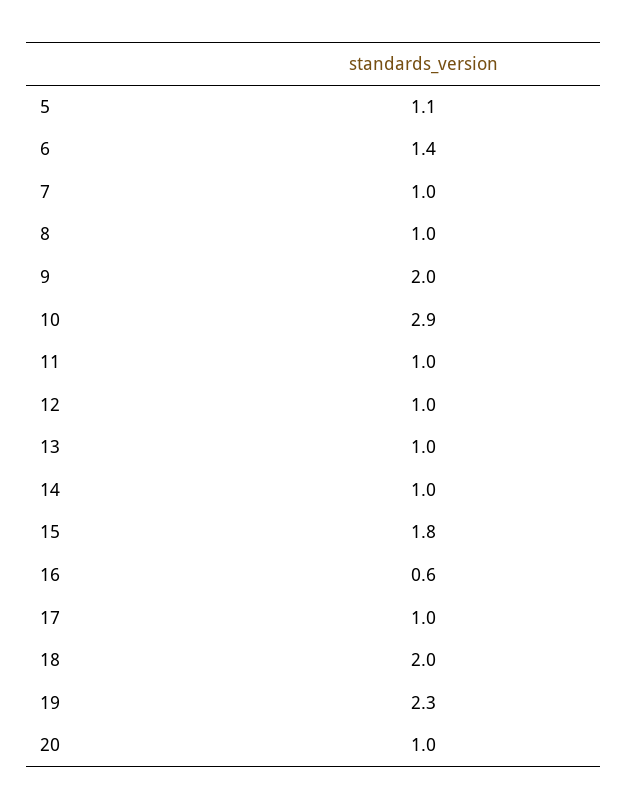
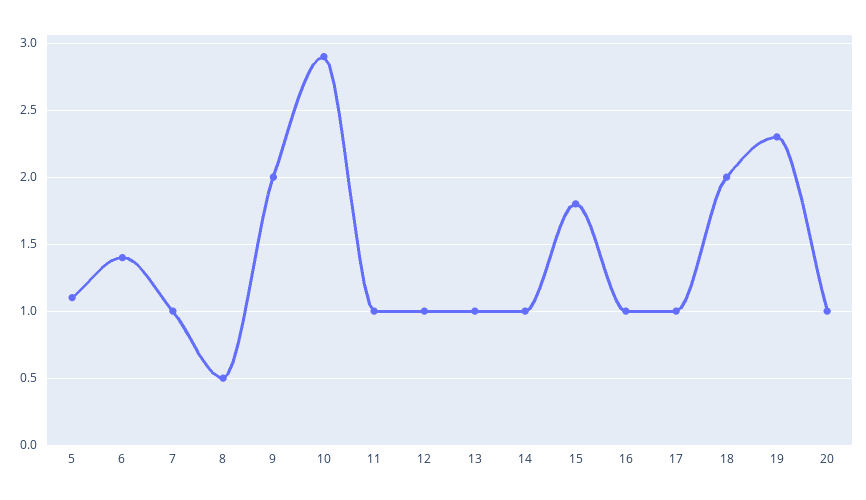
  {
    "5": 1.1,
    "6": 1.4,
    "7": 1,
-   "8": 1,
+   "8": 0.5,
    "9": 2,
    "10": 2.9,
    "11": 1,
    "12": 1,
    "13": 1,
    "14": 1,
    "15": 1.8,
-   "16": 0.6,
+   "16": 1,
    "17": 1,
    "18": 2,
    "19": 2.3,
    "20": 1
  }

